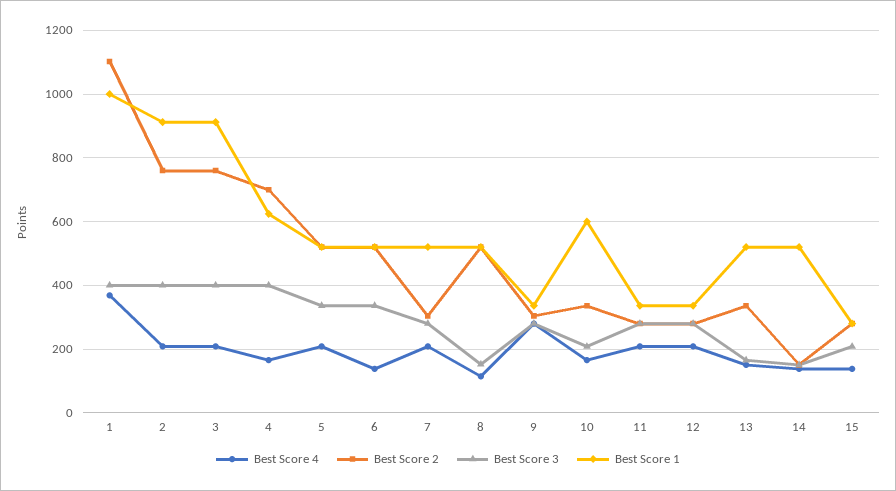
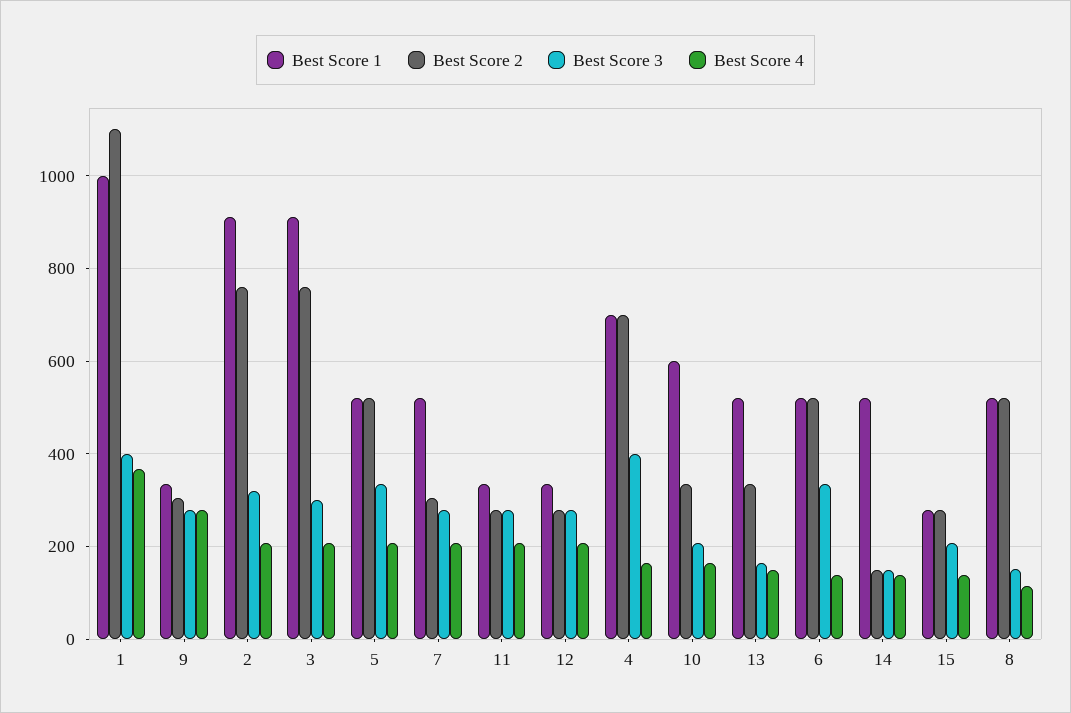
  {
    "Best Score 4": {
      "1": 360,
      "2": 200,
      "3": 200,
      "4": 160,
      "5": 200,
      "6": 140,
      "7": 200,
      "8": 120,
      "9": 280,
      "10": 160,
      "11": 200,
      "12": 200,
      "13": 160,
      "14": 140,
      "15": 140
    },
    "Best Score 2": {
      "1": 1100,
      "2": 760,
      "3": 760,
      "4": 700,
      "5": 520,
      "6": 520,
      "7": 300,
      "8": 520,
      "9": 300,
      "10": 340,
      "11": 280,
      "12": 280,
      "13": 340,
      "14": 160,
      "15": 280
    },
    "Best Score 3": {
      "1": 400,
-     "2": 400,
+     "2": 320,
-     "3": 400,
+     "3": 300,
      "4": 400,
      "5": 340,
      "6": 340,
      "7": 280,
      "8": 160,
      "9": 280,
      "10": 200,
      "11": 280,
      "12": 280,
      "13": 160,
      "14": 160,
      "15": 200
    },
    "Best Score 1": {
      "1": 1000,
      "2": 920,
      "3": 920,
-     "4": 620,
+     "4": 700,
      "5": 520,
      "6": 520,
      "7": 520,
      "8": 520,
      "9": 340,
      "10": 600,
      "11": 340,
      "12": 340,
      "13": 520,
      "14": 520,
      "15": 280
    }
  }

